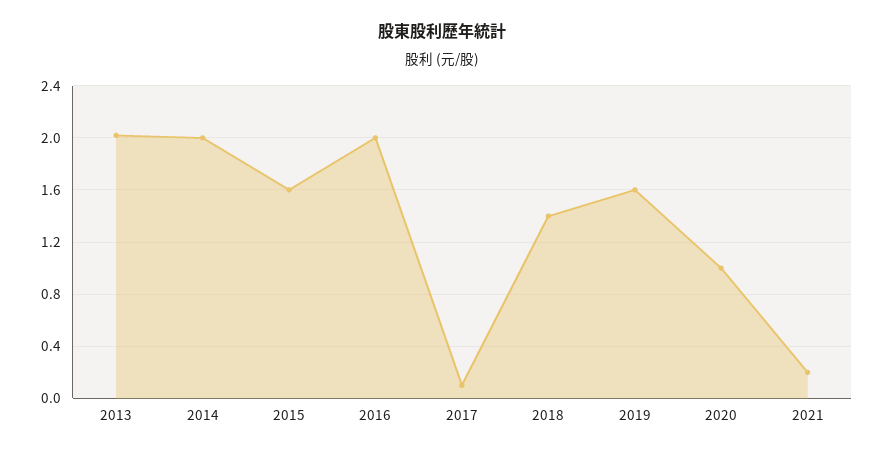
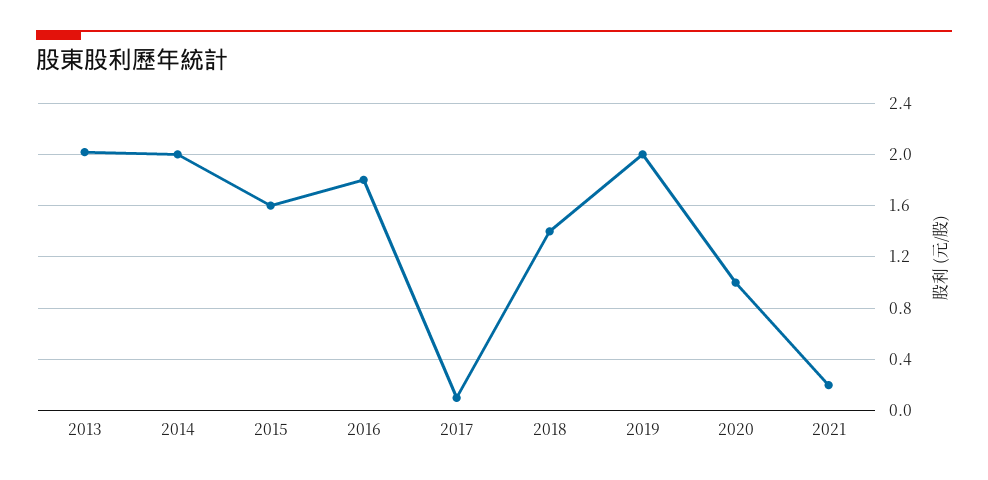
  {
    "2013": 2,
    "2014": 2,
    "2015": 1.6,
-   "2016": 2,
+   "2016": 1.8,
    "2017": 0.1,
    "2018": 1.4,
-   "2019": 1.6,
+   "2019": 2,
    "2020": 1,
    "2021": 0.2
  }

